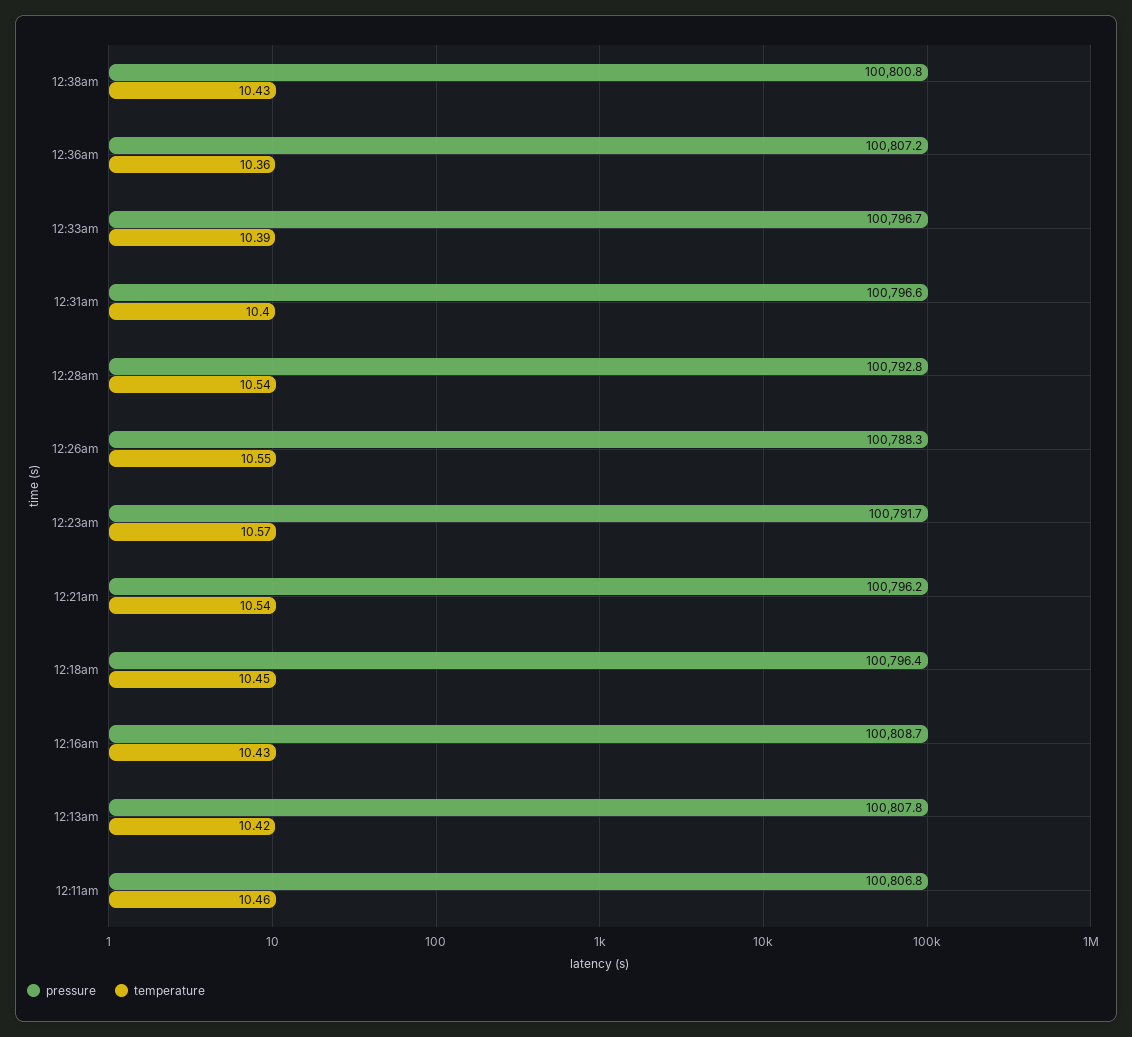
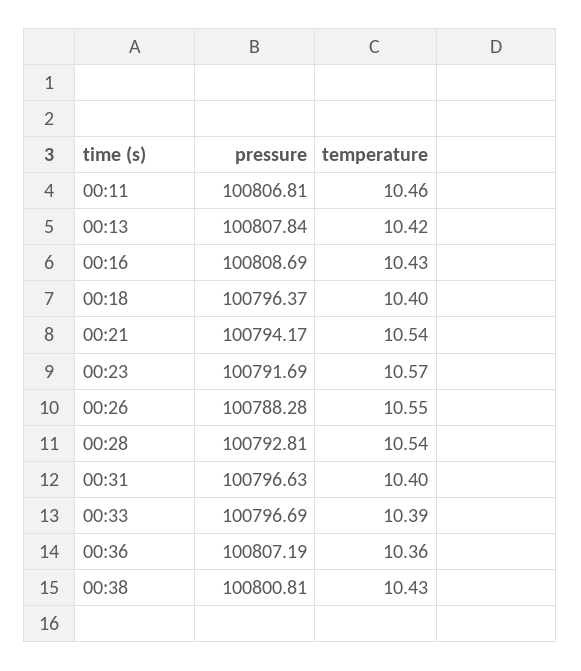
  {
    "pressure": {
      "12:38am": 100800.81,
      "12:36am": 100807.19,
      "12:33am": 100796.69,
      "12:31am": 100796.63,
      "12:28am": 100792.81,
      "12:26am": 100788.28,
      "12:23am": 100791.69,
-     "12:21am": 100796.2,
+     "12:21am": 100794.17,
      "12:18am": 100796.37,
      "12:16am": 100808.69,
      "12:13am": 100807.84,
      "12:11am": 100806.81
    },
    "temperature": {
      "12:38am": 10.43,
      "12:36am": 10.36,
      "12:33am": 10.39,
      "12:31am": 10.4,
      "12:28am": 10.54,
      "12:26am": 10.55,
      "12:23am": 10.57,
      "12:21am": 10.54,
-     "12:18am": 10.45,
+     "12:18am": 10.4,
      "12:16am": 10.43,
      "12:13am": 10.42,
      "12:11am": 10.46
    }
  }

